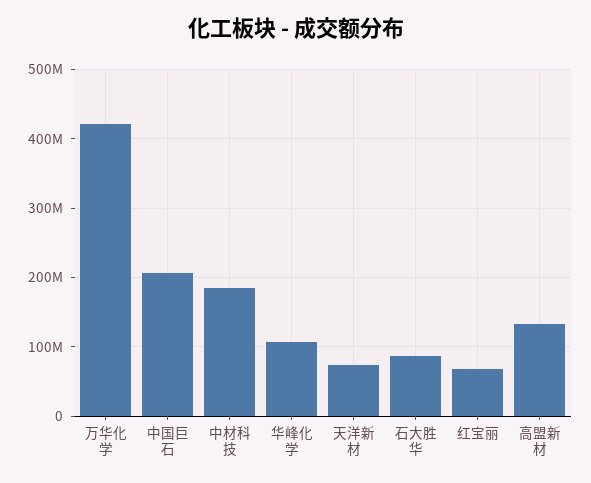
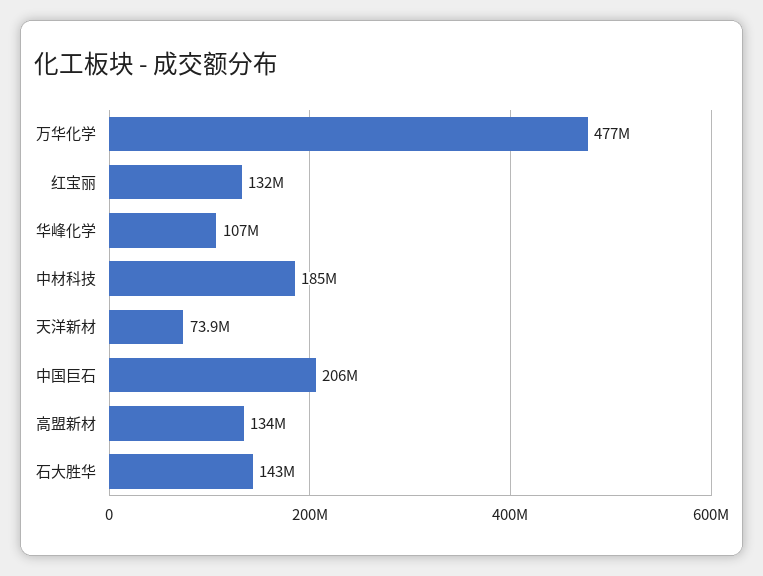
  {
-   "万华化学": 420000000,
+   "万华化学": 477000000,
    "中国巨石": 206000000,
    "中材科技": 185000000,
    "华峰化学": 107000000,
    "天洋新材": 73900000,
-   "石大胜华": 90000000,
+   "石大胜华": 143000000,
-   "红宝丽": 70000000,
+   "红宝丽": 132000000,
    "高盟新材": 134000000
  }

